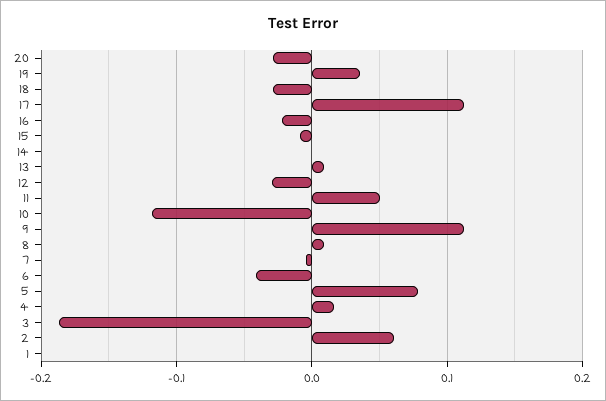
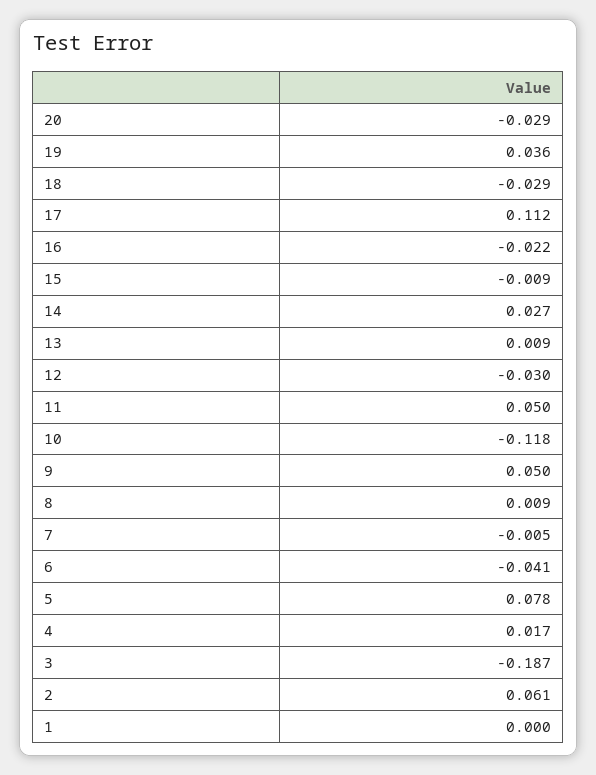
  {
    "20": -0.029,
    "19": 0.036,
    "18": -0.029,
    "17": 0.112,
    "16": -0.022,
    "15": -0.009,
-   "14": 0,
+   "14": 0.027,
    "13": 0.009,
    "12": -0.03,
    "11": 0.05,
    "10": -0.118,
-   "9": 0.11,
+   "9": 0.05,
    "8": 0.009,
    "7": -0.005,
    "6": -0.041,
    "5": 0.078,
    "4": 0.017,
    "3": -0.187,
    "2": 0.061,
    "1": 0
  }

